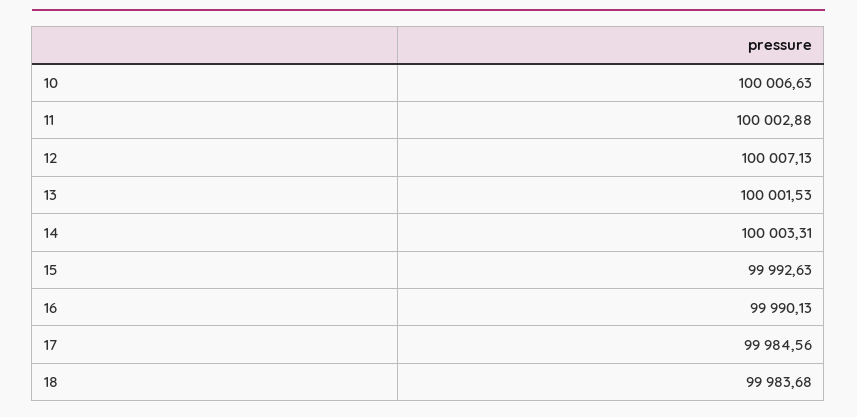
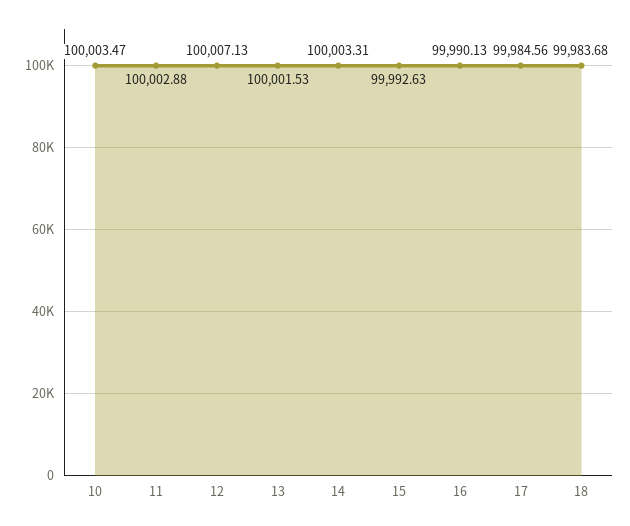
  {
-   "10": 100006.63,
+   "10": 100003.47,
    "11": 100002.88,
    "12": 100007.13,
    "13": 100001.53,
    "14": 100003.31,
    "15": 99992.63,
    "16": 99990.13,
    "17": 99984.56,
    "18": 99983.68
  }

